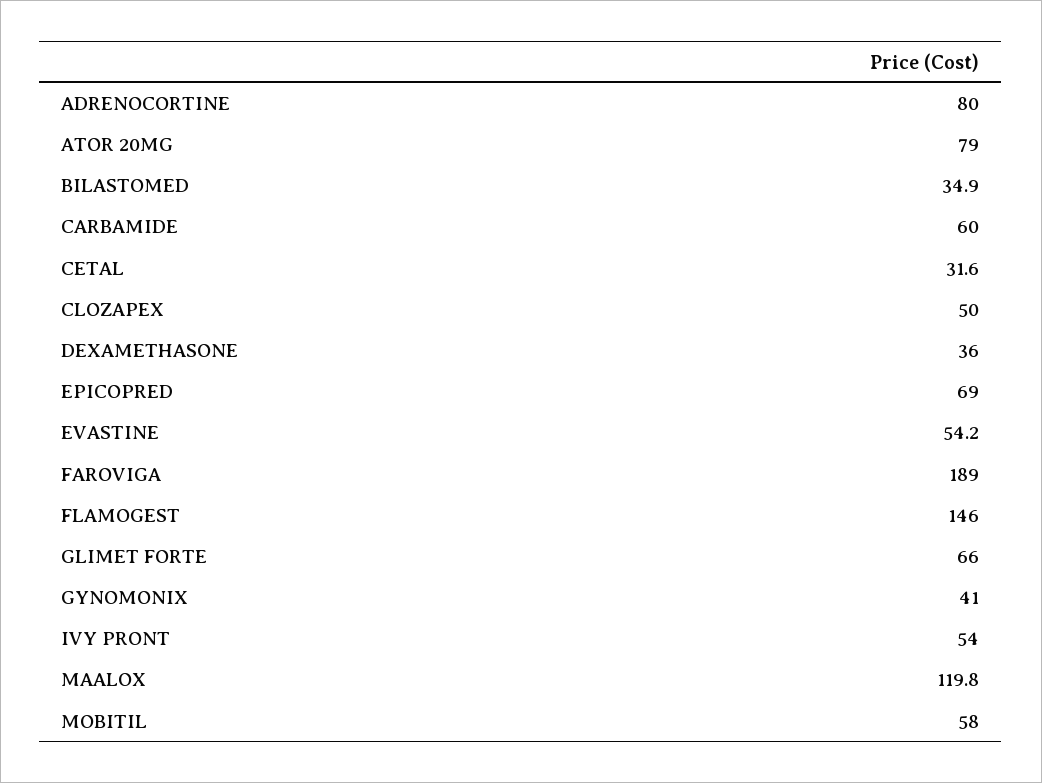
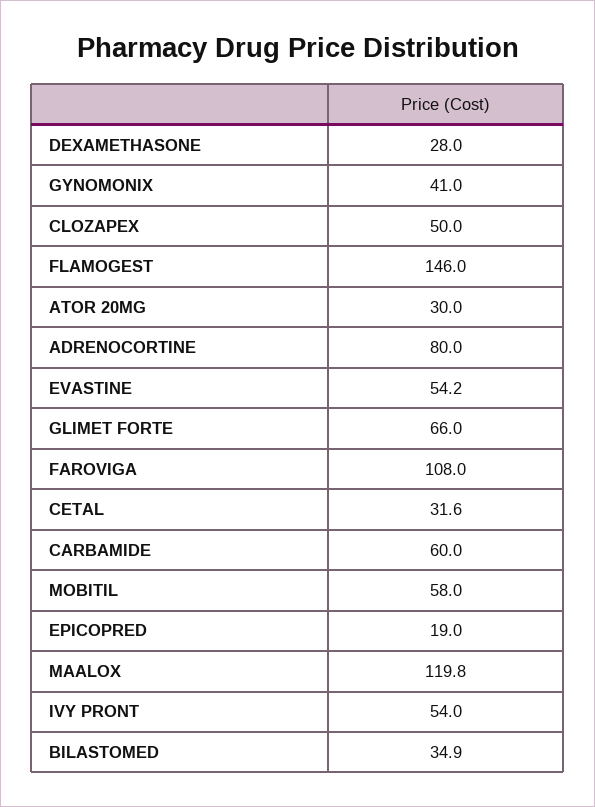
  {
    "ADRENOCORTINE": 80,
-   "ATOR 20MG": 79,
+   "ATOR 20MG": 30,
    "BILASTOMED": 34.9,
    "CARBAMIDE": 60,
    "CETAL": 31.6,
    "CLOZAPEX": 50,
-   "DEXAMETHASONE": 36,
+   "DEXAMETHASONE": 28,
-   "EPICOPRED": 69,
+   "EPICOPRED": 19,
    "EVASTINE": 54.2,
-   "FAROVIGA": 189,
+   "FAROVIGA": 108,
    "FLAMOGEST": 146,
    "GLIMET FORTE": 66,
    "GYNOMONIX": 41,
    "IVY PRONT": 54,
    "MAALOX": 119.8,
    "MOBITIL": 58
  }

